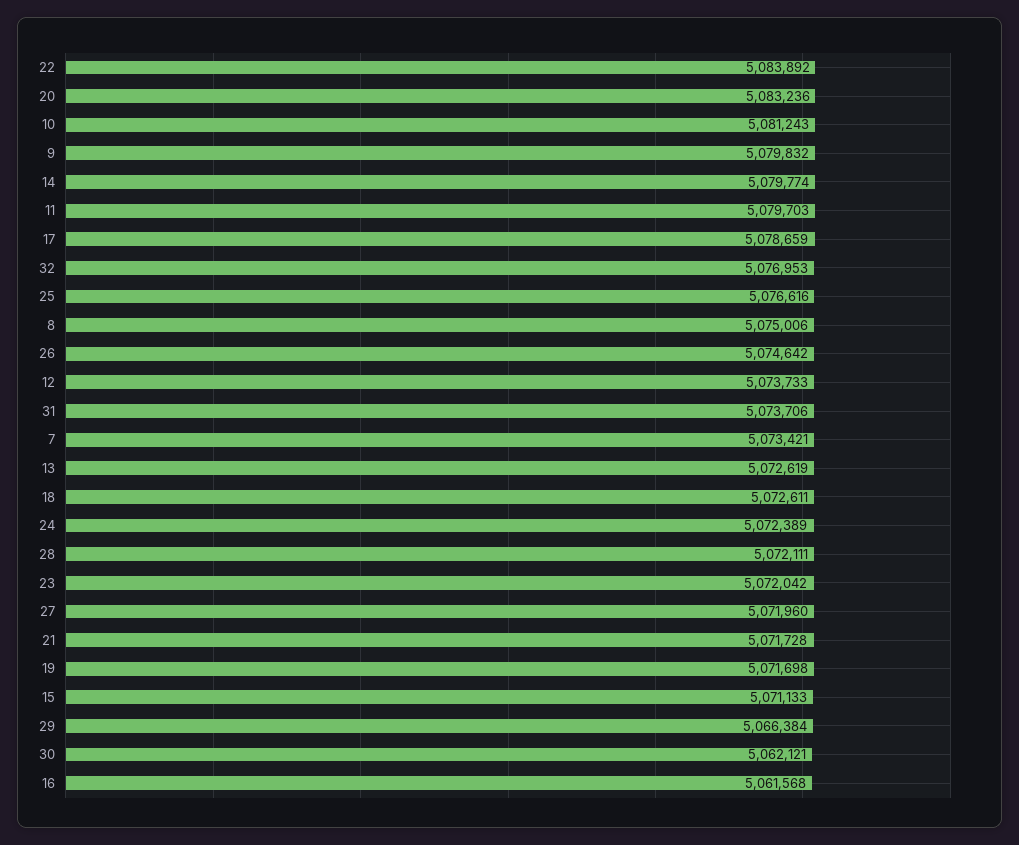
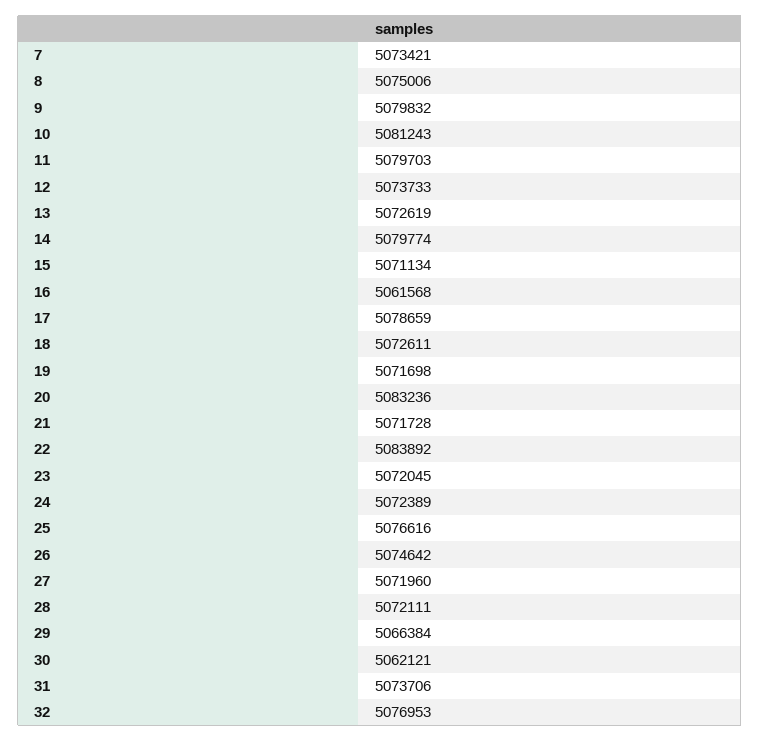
  {
    "22": 5083892,
    "20": 5083236,
    "10": 5081243,
    "9": 5079832,
    "14": 5079774,
    "11": 5079703,
    "17": 5078659,
    "32": 5076953,
    "25": 5076616,
    "8": 5075006,
    "26": 5074642,
    "12": 5073733,
    "31": 5073706,
    "7": 5073421,
    "13": 5072619,
    "18": 5072611,
    "24": 5072389,
    "28": 5072111,
-   "23": 5072042,
+   "23": 5072045,
    "27": 5071960,
    "21": 5071728,
    "19": 5071698,
-   "15": 5071133,
+   "15": 5071134,
    "29": 5066384,
    "30": 5062121,
    "16": 5061568
  }

